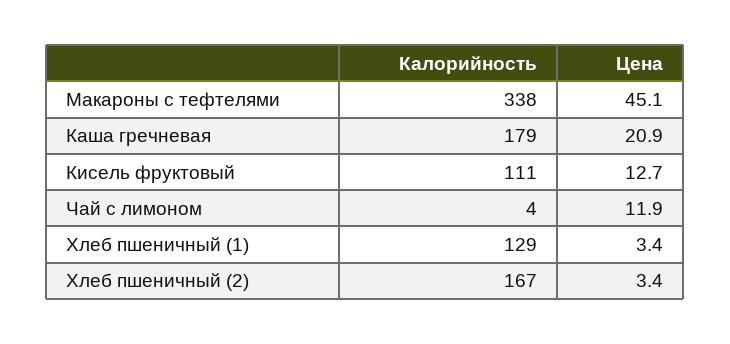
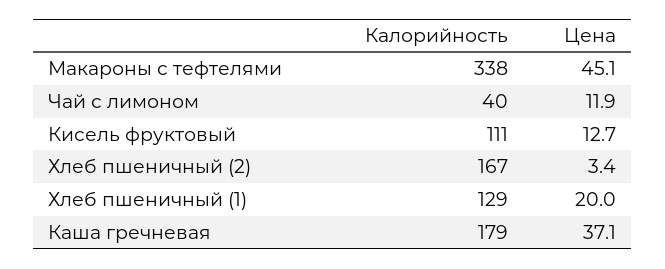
  {
    "Калорийность": {
      "Макароны с тефтелями": 338,
      "Каша гречневая": 179,
      "Кисель фруктовый": 111,
-     "Чай с лимоном": 4,
+     "Чай с лимоном": 40,
      "Хлеб пшеничный (1)": 129,
      "Хлеб пшеничный (2)": 167
    },
    "Цена": {
      "Макароны с тефтелями": 45.1,
-     "Каша гречневая": 20.9,
+     "Каша гречневая": 37.1,
      "Кисель фруктовый": 12.7,
      "Чай с лимоном": 11.9,
-     "Хлеб пшеничный (1)": 3.4,
+     "Хлеб пшеничный (1)": 20,
      "Хлеб пшеничный (2)": 3.4
    }
  }

